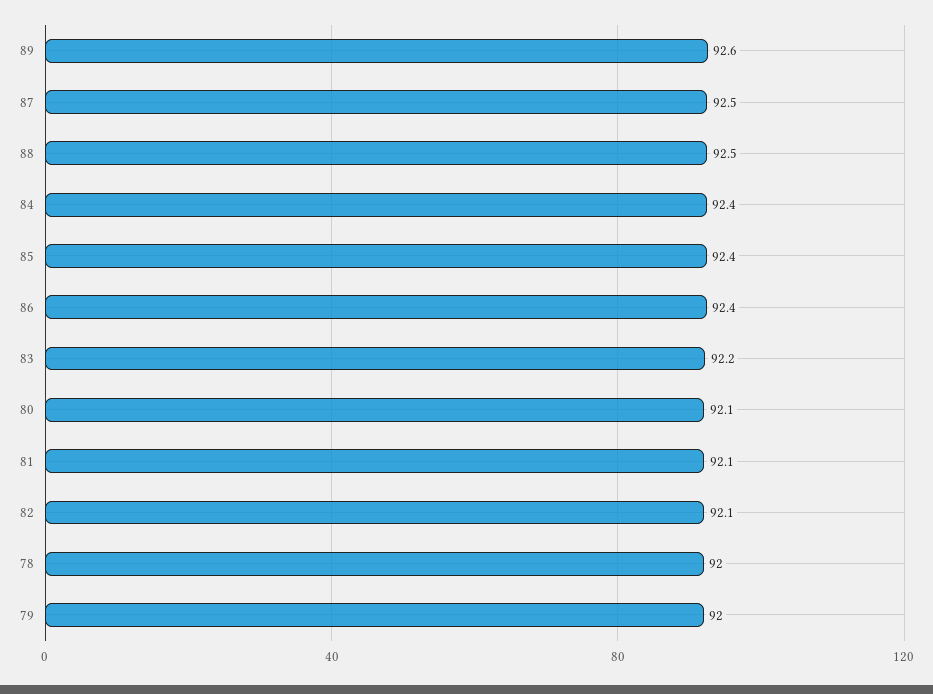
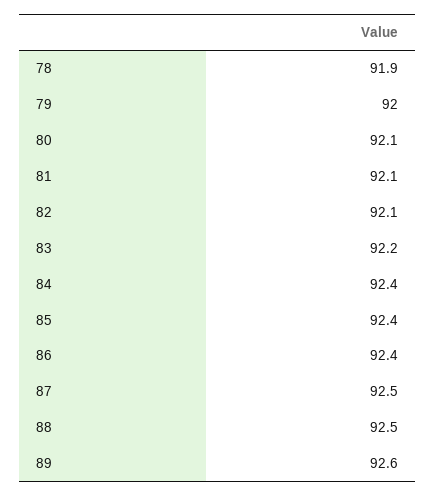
  {
    "89": 92.6,
    "87": 92.5,
    "88": 92.5,
    "84": 92.4,
    "85": 92.4,
    "86": 92.4,
    "83": 92.2,
    "80": 92.1,
    "81": 92.1,
    "82": 92.1,
-   "78": 92,
+   "78": 91.9,
    "79": 92
  }

